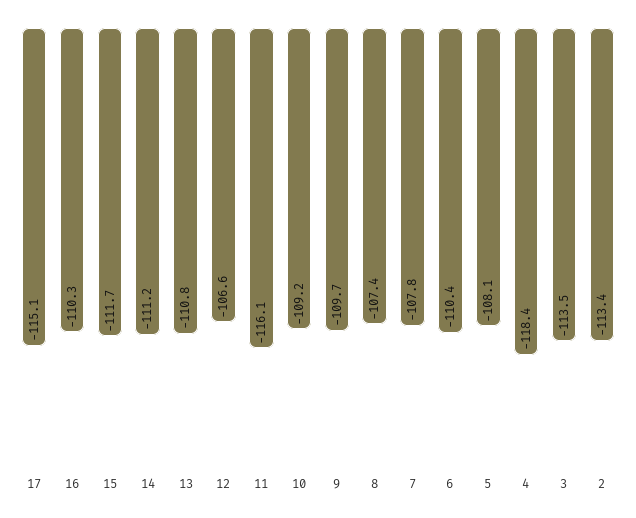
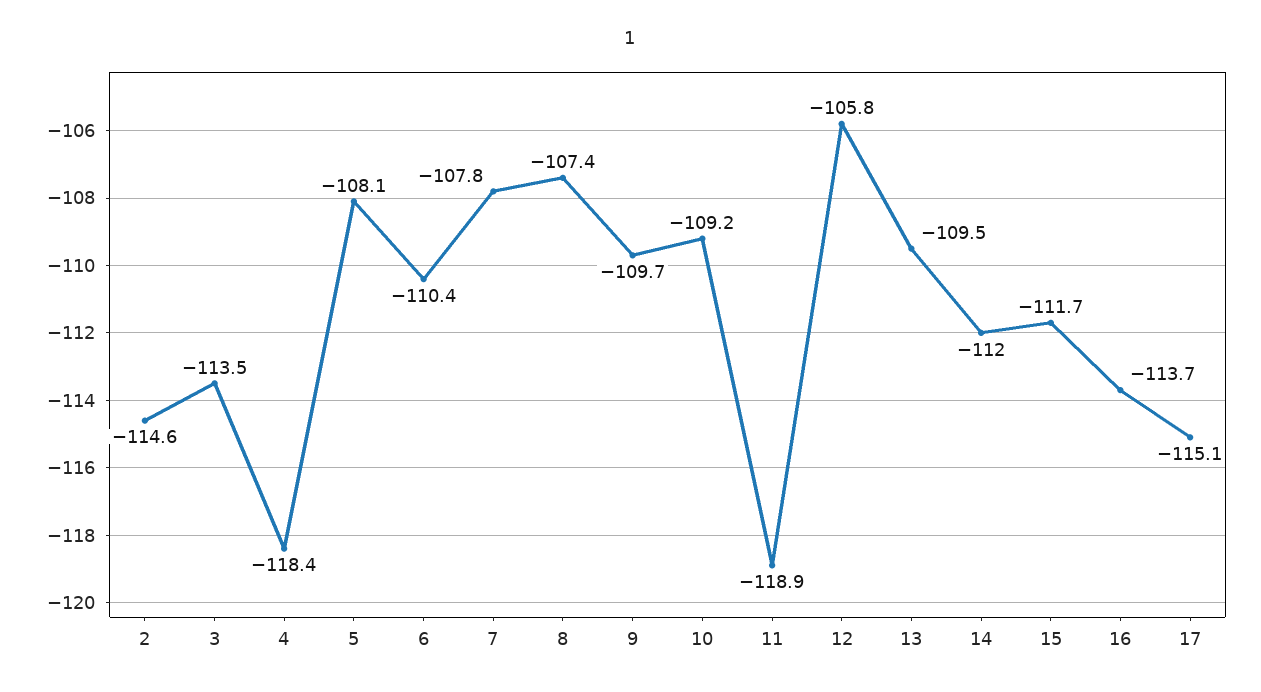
  {
    "17": -115.1,
-   "16": -110.3,
+   "16": -113.7,
    "15": -111.7,
-   "14": -111.2,
+   "14": -112,
-   "13": -110.8,
+   "13": -109.5,
-   "12": -106.6,
+   "12": -105.8,
-   "11": -116.1,
+   "11": -118.9,
    "10": -109.2,
    "9": -109.7,
    "8": -107.4,
    "7": -107.8,
    "6": -110.4,
    "5": -108.1,
    "4": -118.4,
    "3": -113.5,
-   "2": -113.4
+   "2": -114.6
  }

